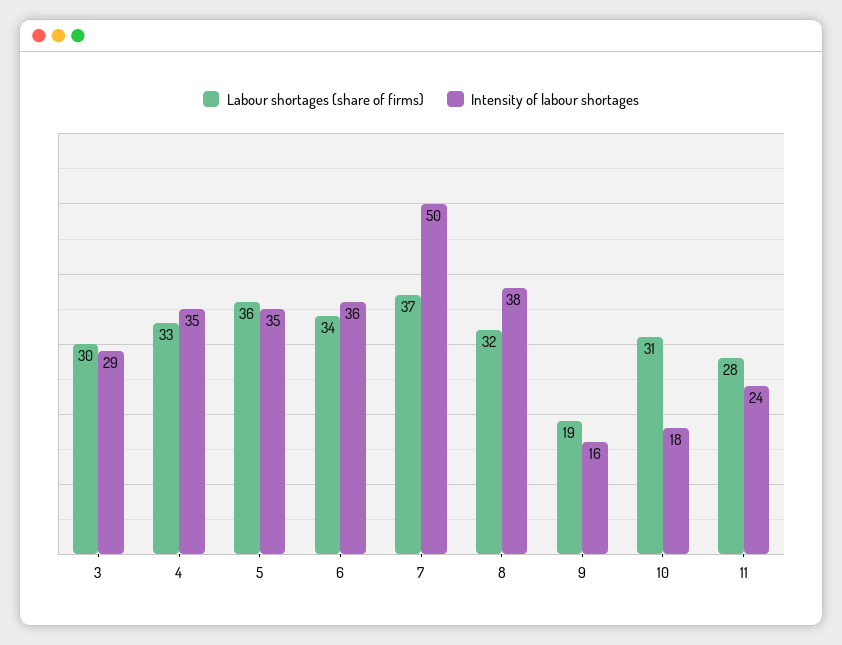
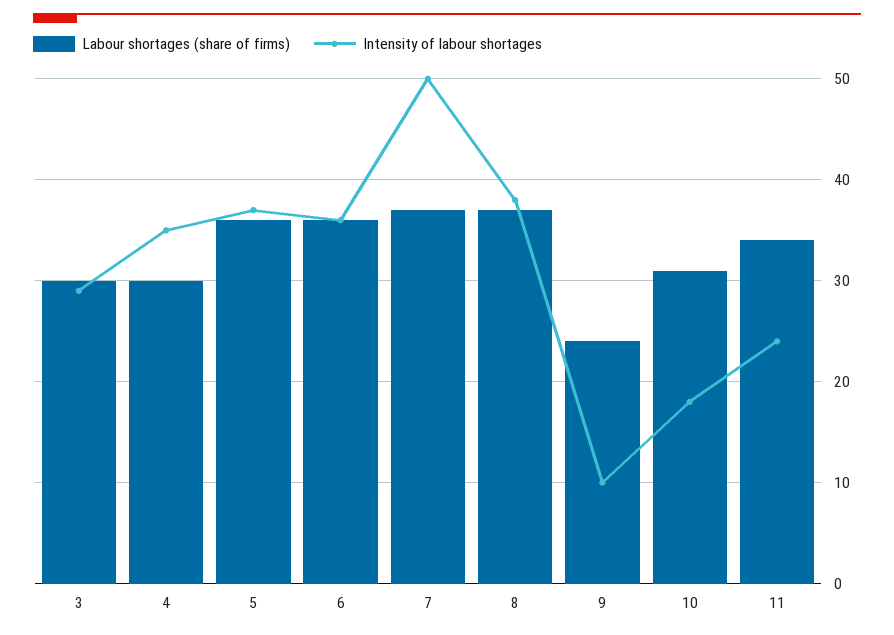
  {
    "Labour shortages (share of firms)": {
      "3": 30,
-     "4": 33,
+     "4": 30,
      "5": 36,
-     "6": 34,
+     "6": 36,
      "7": 37,
-     "8": 32,
+     "8": 37,
-     "9": 19,
+     "9": 24,
      "10": 31,
-     "11": 28
+     "11": 34
    },
    "Intensity of labour shortages": {
      "3": 29,
      "4": 35,
-     "5": 35,
+     "5": 37,
      "6": 36,
      "7": 50,
      "8": 38,
-     "9": 16,
+     "9": 10,
      "10": 18,
      "11": 24
    }
  }

